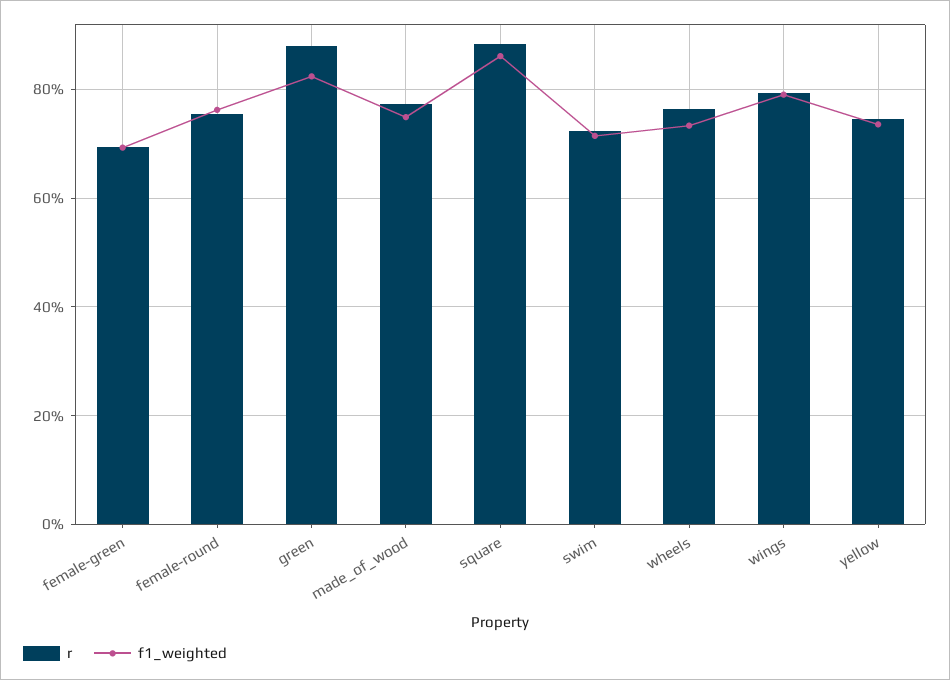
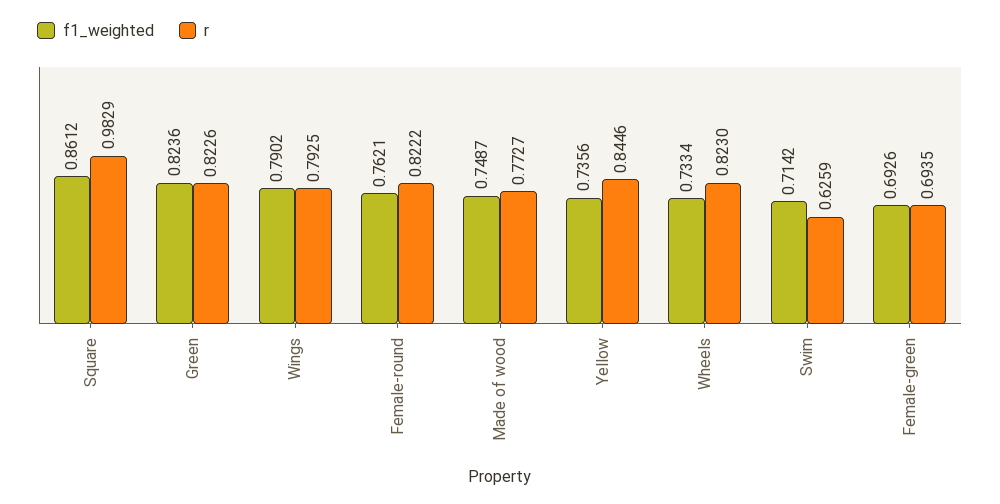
  {
    "r": {
      "female-green": 0.6935,
-     "female-round": 0.76,
+     "female-round": 0.8222,
-     "green": 0.88,
+     "green": 0.8226,
      "made_of_wood": 0.7727,
-     "square": 0.88,
+     "square": 0.9829,
-     "swim": 0.72,
+     "swim": 0.6259,
-     "wheels": 0.76,
+     "wheels": 0.823,
      "wings": 0.7925,
-     "yellow": 0.74
+     "yellow": 0.8446
    },
    "f1_weighted": {
      "female-green": 0.6926,
      "female-round": 0.7621,
      "green": 0.8236,
      "made_of_wood": 0.7487,
      "square": 0.8612,
      "swim": 0.7142,
      "wheels": 0.7334,
      "wings": 0.7902,
      "yellow": 0.7356
    }
  }

